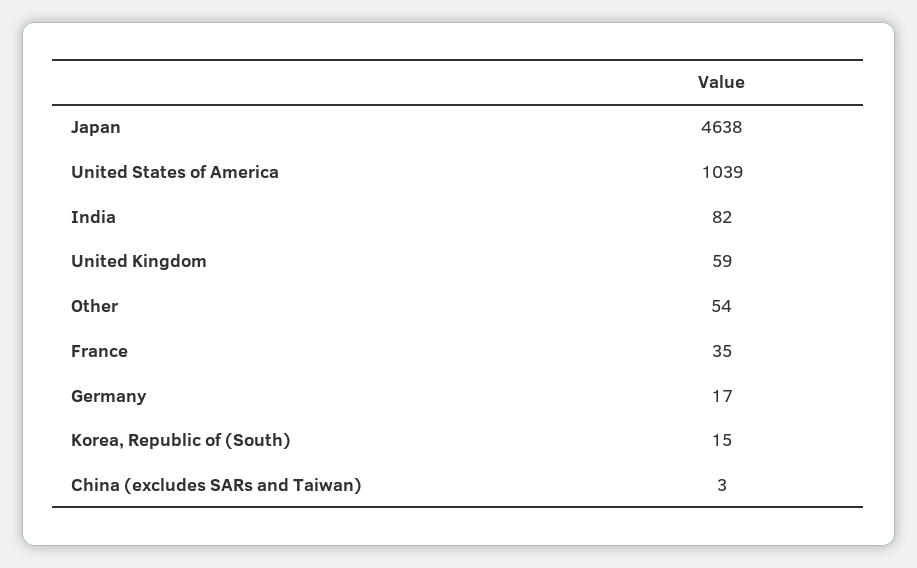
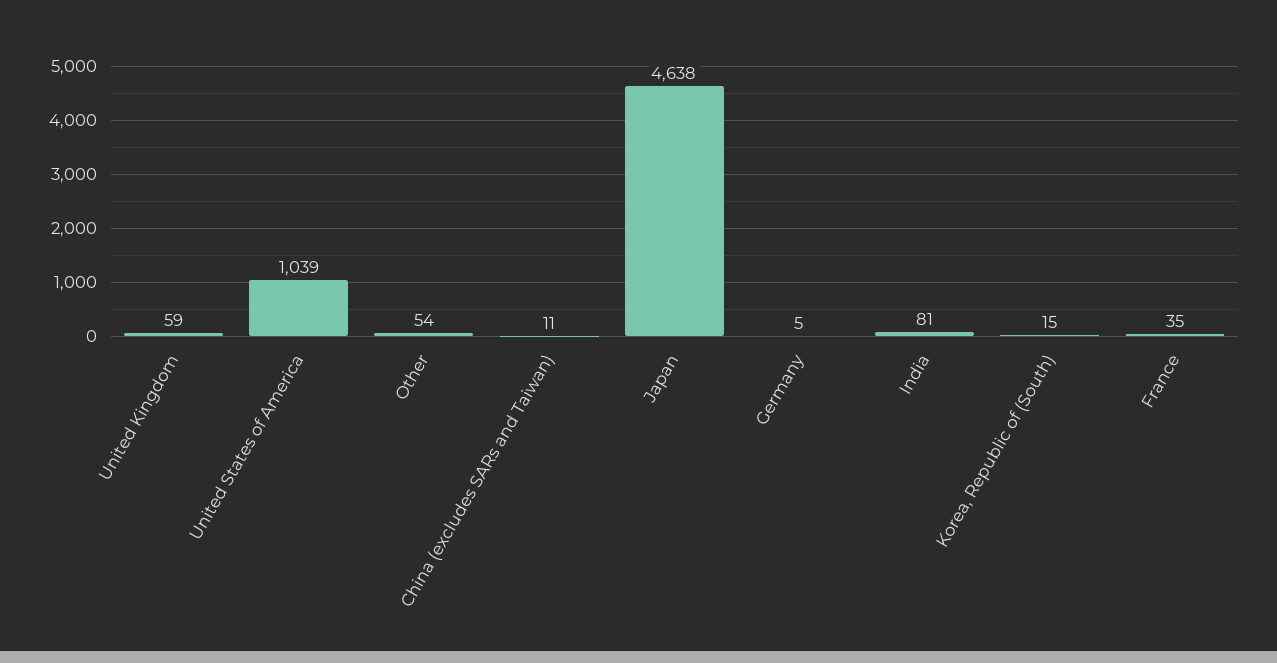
  {
    "Japan": 4638,
    "United States of America": 1039,
-   "India": 82,
+   "India": 81,
    "United Kingdom": 59,
    "Other": 54,
    "France": 35,
-   "Germany": 17,
+   "Germany": 5,
    "Korea, Republic of (South)": 15,
-   "China (excludes SARs and Taiwan)": 3
+   "China (excludes SARs and Taiwan)": 11
  }

